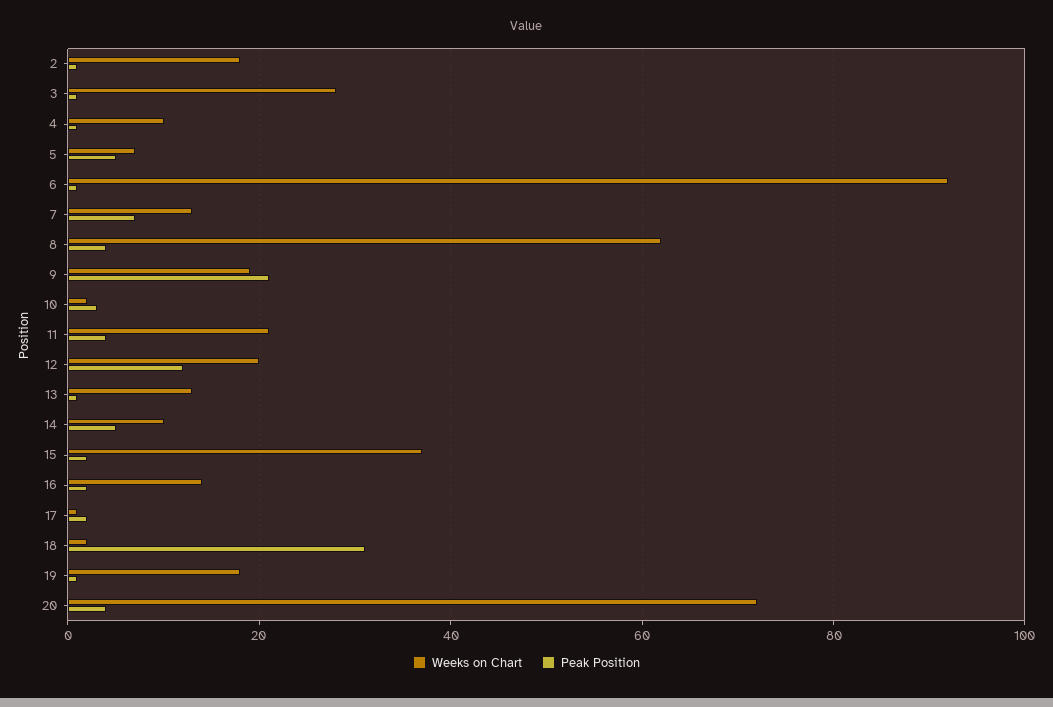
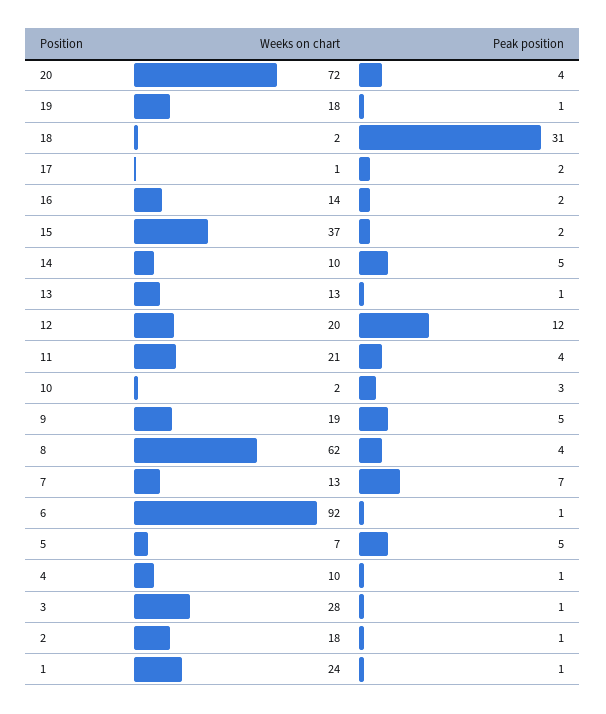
  {
    "Weeks on Chart": {
      "2": 18,
      "3": 28,
      "4": 10,
      "5": 7,
      "6": 92,
      "7": 13,
      "8": 62,
      "9": 19,
      "10": 2,
      "11": 21,
      "12": 20,
      "13": 13,
      "14": 10,
      "15": 37,
      "16": 14,
      "17": 1,
      "18": 2,
      "19": 18,
-     "20": 72
+     "20": 72,
+     "1": 24
    },
    "Peak Position": {
      "2": 1,
      "3": 1,
      "4": 1,
      "5": 5,
      "6": 1,
      "7": 7,
      "8": 4,
-     "9": 20,
+     "9": 5,
      "10": 3,
      "11": 4,
      "12": 12,
      "13": 1,
      "14": 5,
      "15": 2,
      "16": 2,
      "17": 2,
      "18": 31,
      "19": 1,
-     "20": 4
+     "20": 4,
+     "1": 1
    }
  }

